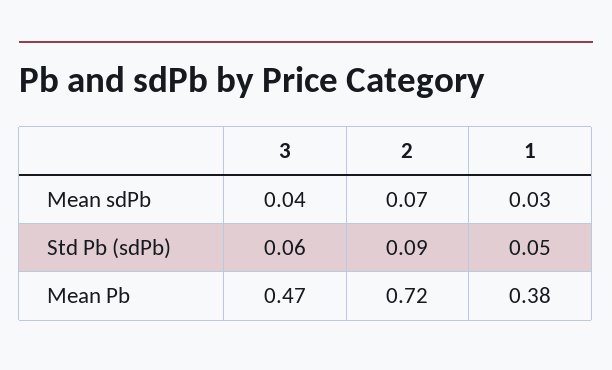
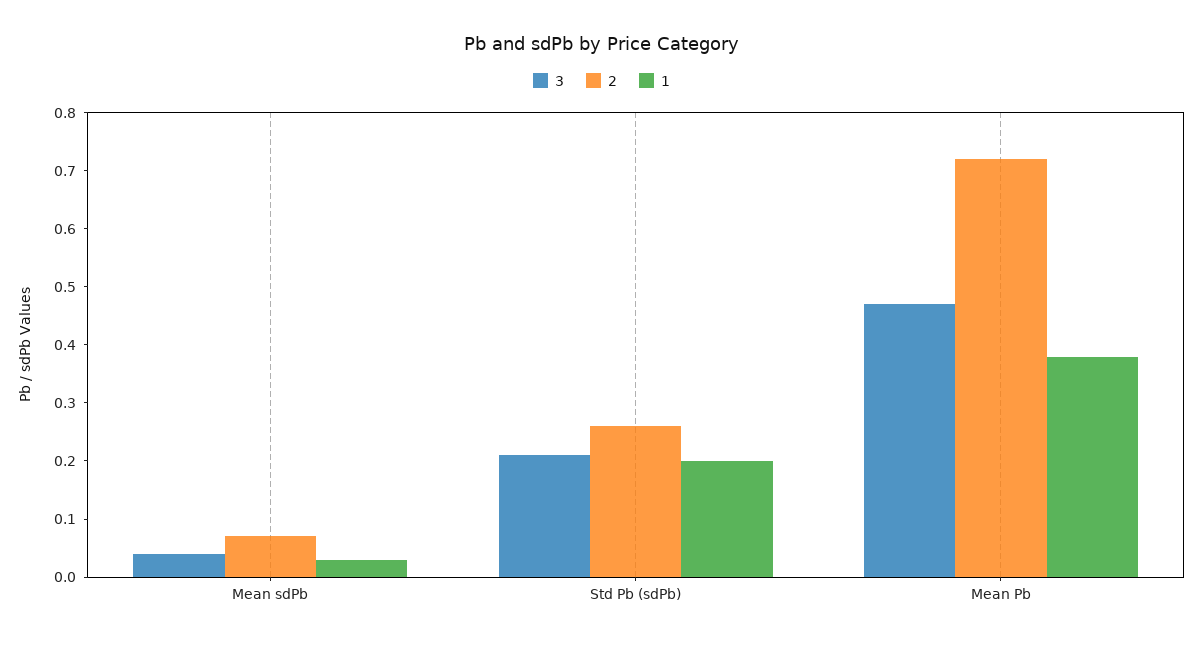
  {
    "3": {
      "Mean sdPb": 0.04,
-     "Std Pb (sdPb)": 0.06,
+     "Std Pb (sdPb)": 0.2,
      "Mean Pb": 0.47
    },
    "2": {
      "Mean sdPb": 0.07,
-     "Std Pb (sdPb)": 0.09,
+     "Std Pb (sdPb)": 0.25,
      "Mean Pb": 0.72
    },
    "1": {
      "Mean sdPb": 0.03,
-     "Std Pb (sdPb)": 0.05,
+     "Std Pb (sdPb)": 0.2,
      "Mean Pb": 0.38
    }
  }

